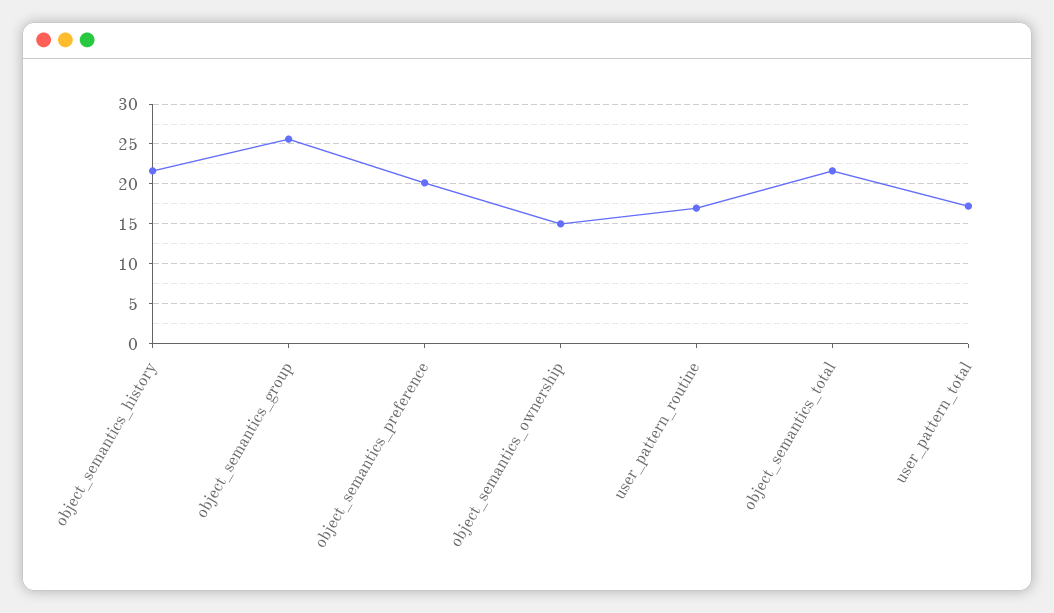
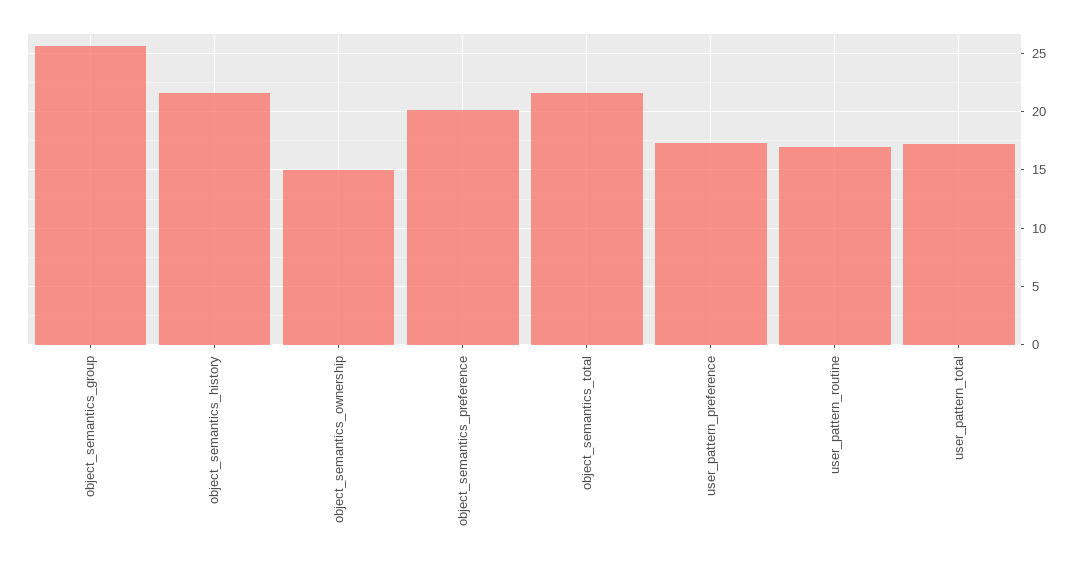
  {
    "object_semantics_history": 22,
    "object_semantics_group": 26,
    "object_semantics_preference": 20,
    "object_semantics_ownership": 15,
    "user_pattern_routine": 17,
    "object_semantics_total": 22,
-   "user_pattern_total": 17
+   "user_pattern_total": 17,
+   "user_pattern_preference": 17
  }

